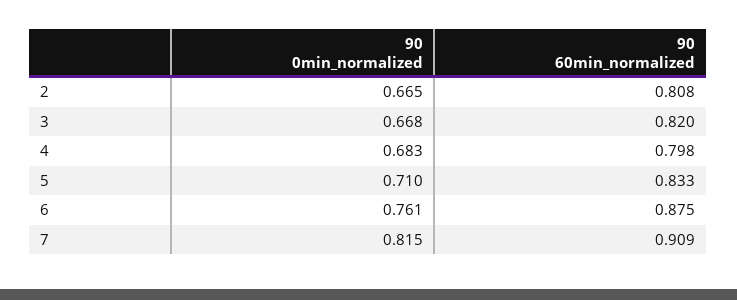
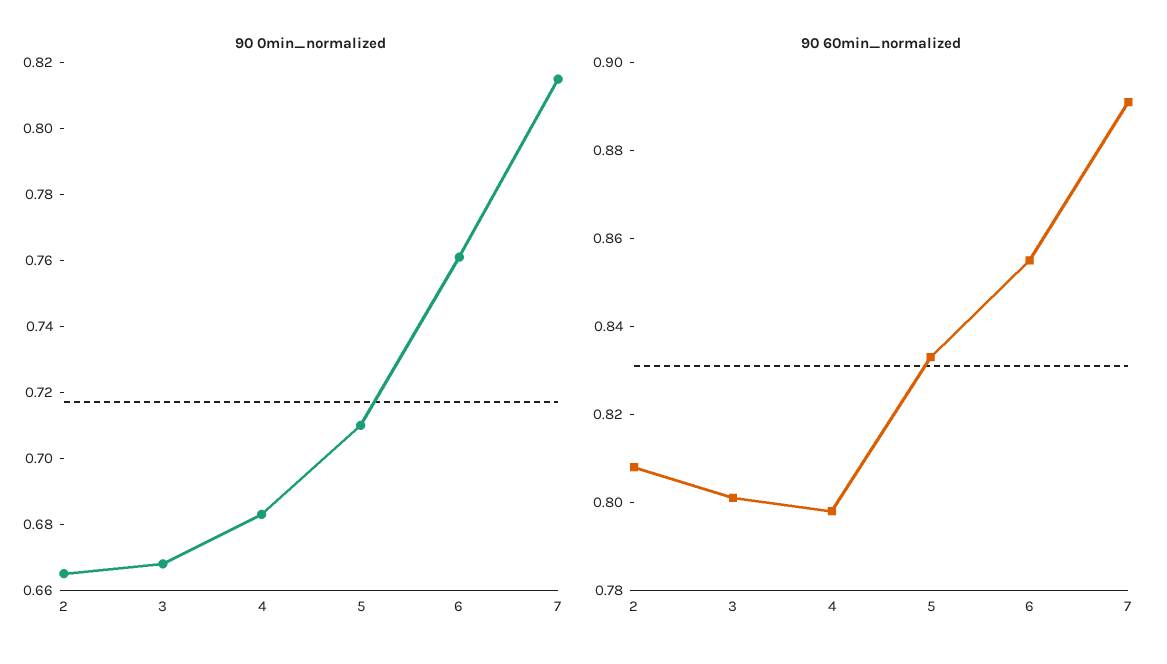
  {
    "90 0min_normalized": {
      "2": 0.665,
      "3": 0.668,
      "4": 0.683,
      "5": 0.71,
      "6": 0.761,
      "7": 0.815
    },
    "90 60min_normalized": {
      "2": 0.808,
-     "3": 0.82,
+     "3": 0.8,
      "4": 0.798,
      "5": 0.833,
-     "6": 0.875,
+     "6": 0.855,
-     "7": 0.909
+     "7": 0.89
    }
  }

